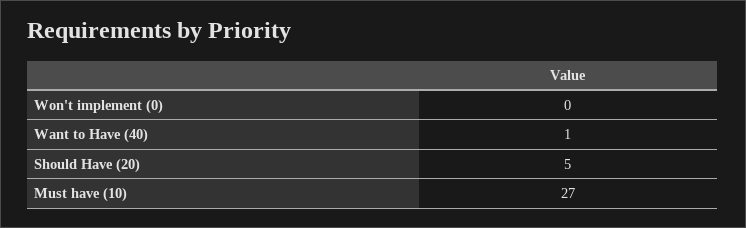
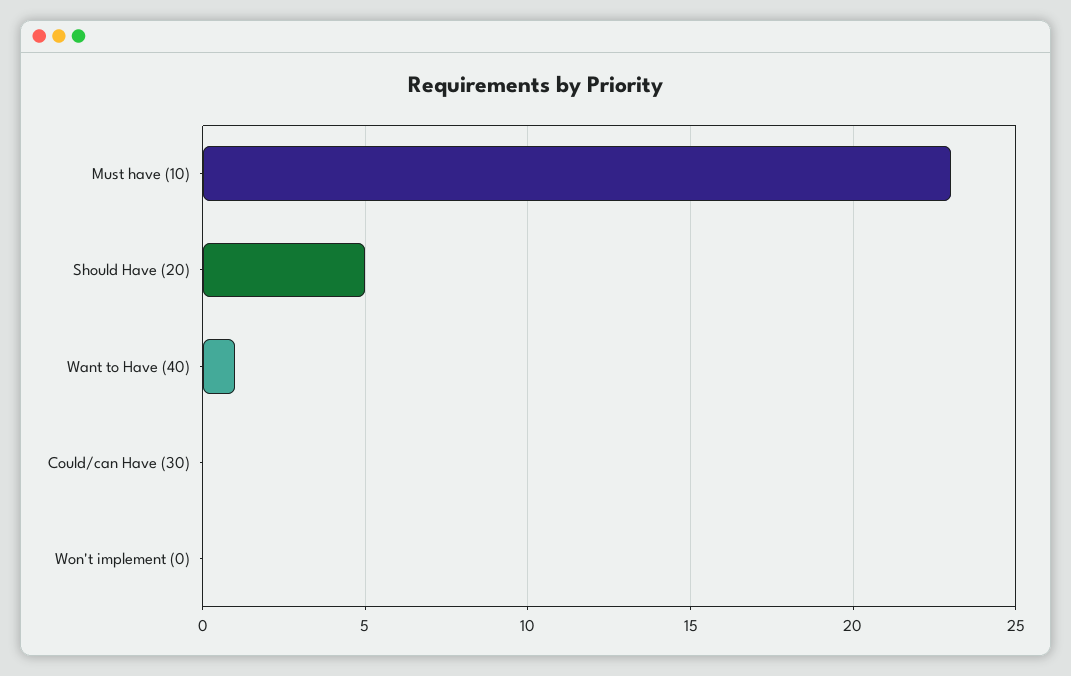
  {
    "Won't implement (0)": 0,
    "Want to Have (40)": 1,
    "Should Have (20)": 5,
-   "Must have (10)": 27
+   "Must have (10)": 23,
+   "Could/can Have (30)": 0
  }

